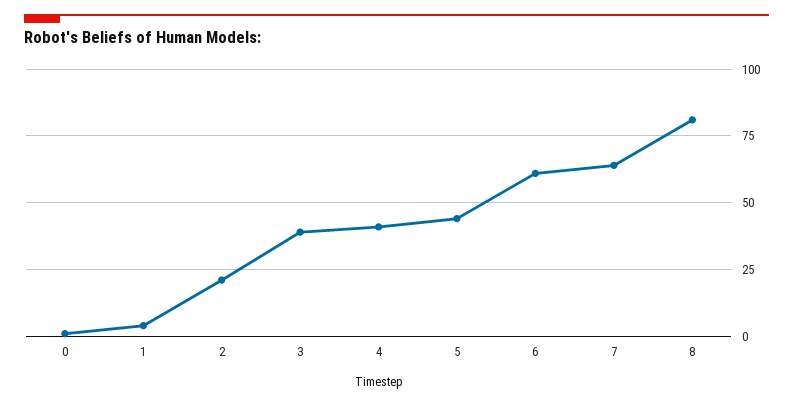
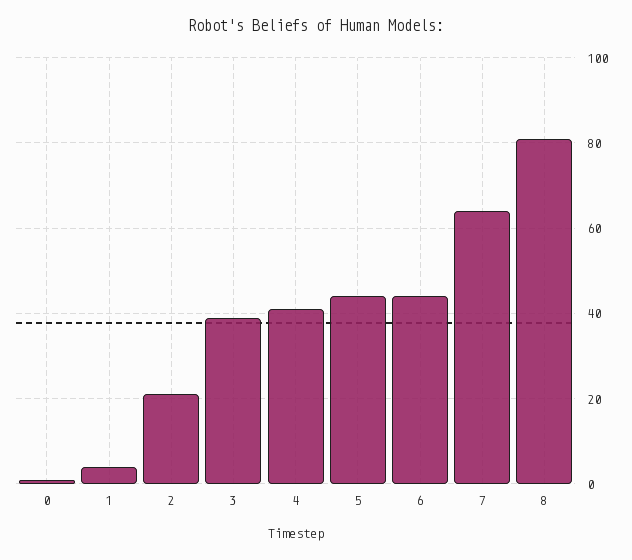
  {
    "0": 0,
    "1": 5,
    "2": 20,
    "3": 40,
    "4": 40,
    "5": 45,
-   "6": 60,
+   "6": 45,
    "7": 65,
    "8": 80
  }

